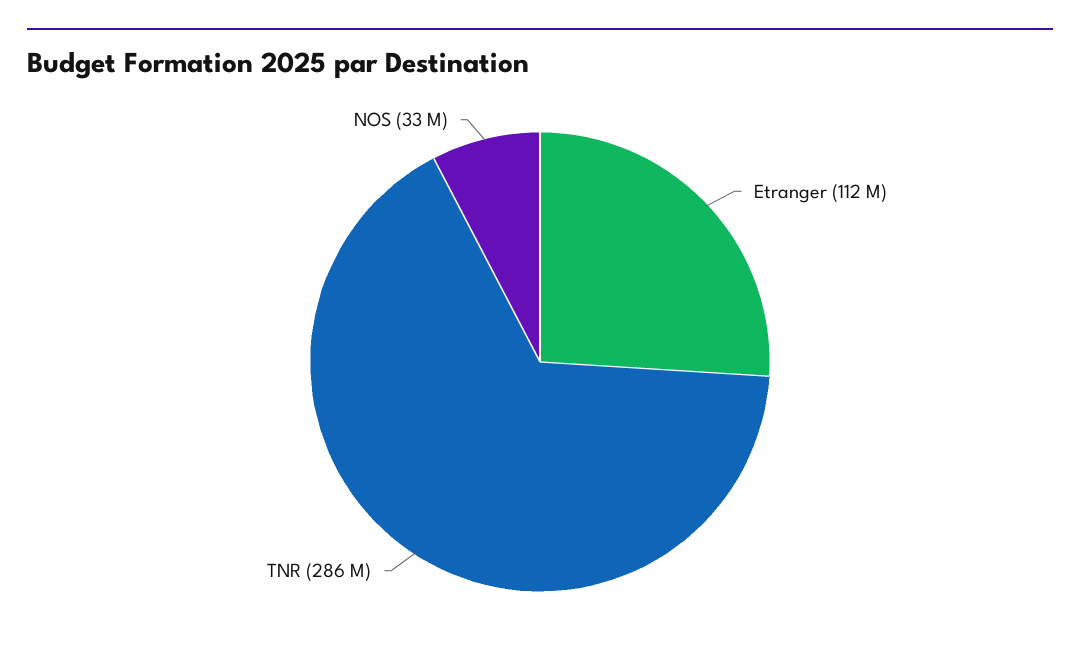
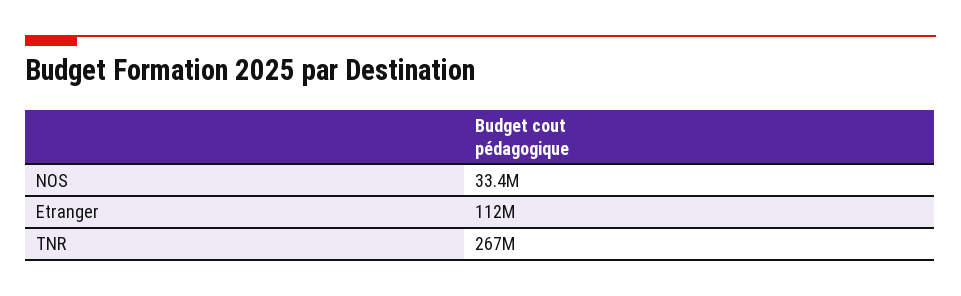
  {
    "Etranger": 112000000,
-   "TNR": 286000000,
+   "TNR": 267000000,
    "NOS": 33400000
  }

